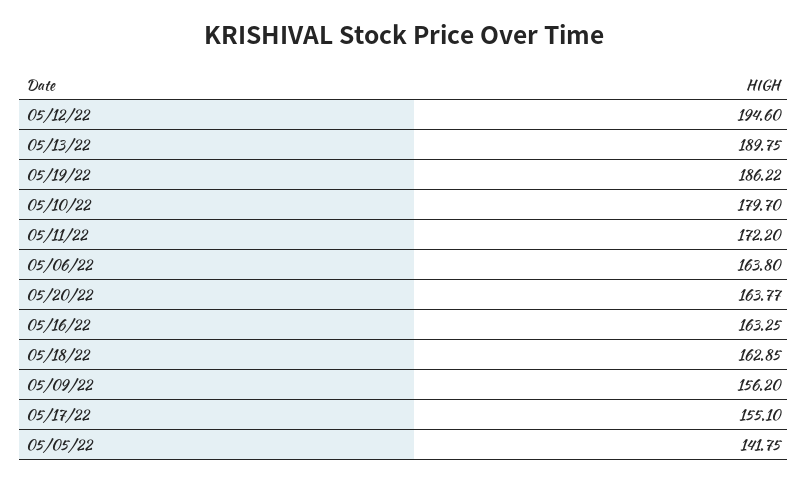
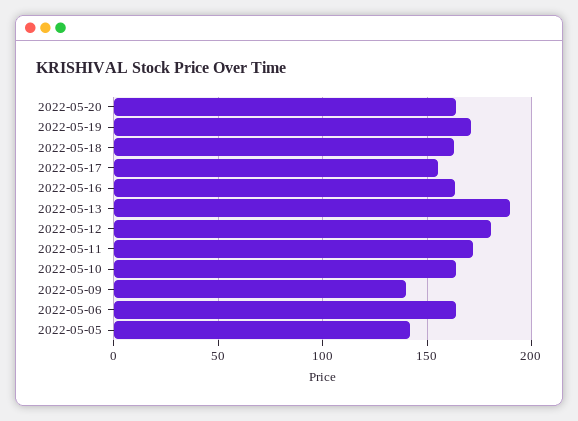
  {
-   "05/12/22": 194.6,
+   "05/12/22": 180,
    "05/13/22": 189.75,
-   "05/19/22": 186.22,
+   "05/19/22": 170,
-   "05/10/22": 179.7,
+   "05/10/22": 165,
    "05/11/22": 172.2,
    "05/06/22": 163.8,
    "05/20/22": 163.77,
    "05/16/22": 163.25,
    "05/18/22": 162.85,
-   "05/09/22": 156.2,
+   "05/09/22": 140,
    "05/17/22": 155.1,
    "05/05/22": 141.75
  }

